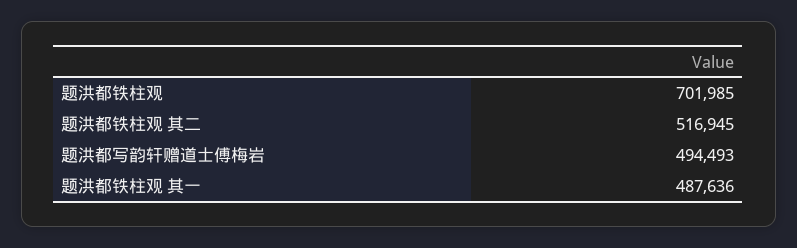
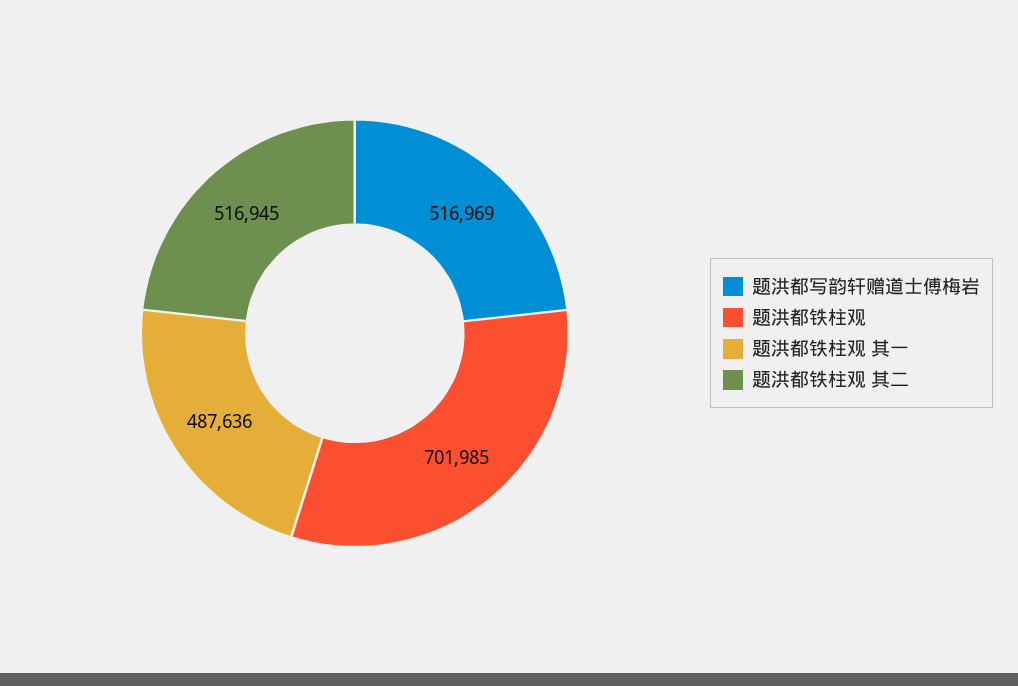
  {
    "题洪都铁柱观": 701985,
    "题洪都铁柱观 其二": 516945,
-   "题洪都写韵轩赠道士傅梅岩": 494493,
+   "题洪都写韵轩赠道士傅梅岩": 516969,
    "题洪都铁柱观 其一": 487636
  }

